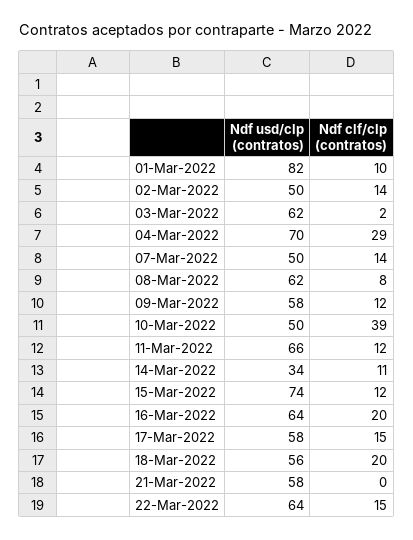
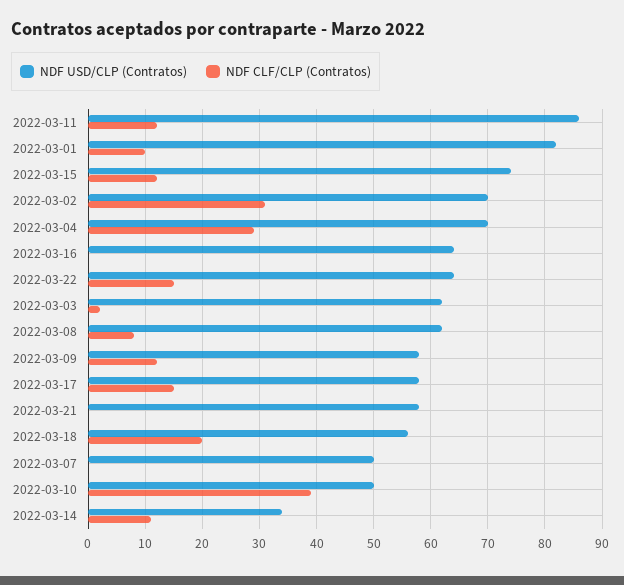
  {
    "Ndf usd/clp (contratos)": {
      "01-Mar-2022": 82,
-     "02-Mar-2022": 50,
+     "02-Mar-2022": 70,
      "03-Mar-2022": 62,
      "04-Mar-2022": 70,
      "07-Mar-2022": 50,
      "08-Mar-2022": 62,
      "09-Mar-2022": 58,
      "10-Mar-2022": 50,
-     "11-Mar-2022": 66,
+     "11-Mar-2022": 85,
      "14-Mar-2022": 34,
      "15-Mar-2022": 74,
      "16-Mar-2022": 64,
      "17-Mar-2022": 58,
      "18-Mar-2022": 56,
      "21-Mar-2022": 58,
      "22-Mar-2022": 64
    },
    "Ndf clf/clp (contratos)": {
      "01-Mar-2022": 10,
-     "02-Mar-2022": 14,
+     "02-Mar-2022": 30,
      "03-Mar-2022": 2,
      "04-Mar-2022": 29,
-     "07-Mar-2022": 14,
+     "07-Mar-2022": 0,
      "08-Mar-2022": 8,
      "09-Mar-2022": 12,
      "10-Mar-2022": 39,
      "11-Mar-2022": 12,
      "14-Mar-2022": 11,
      "15-Mar-2022": 12,
-     "16-Mar-2022": 20,
+     "16-Mar-2022": 0,
      "17-Mar-2022": 15,
      "18-Mar-2022": 20,
      "21-Mar-2022": 0,
      "22-Mar-2022": 15
    }
  }

